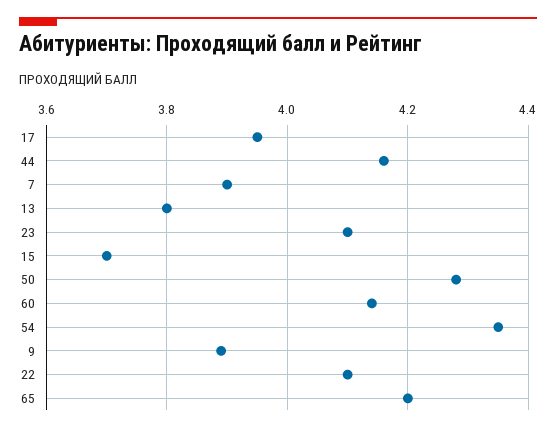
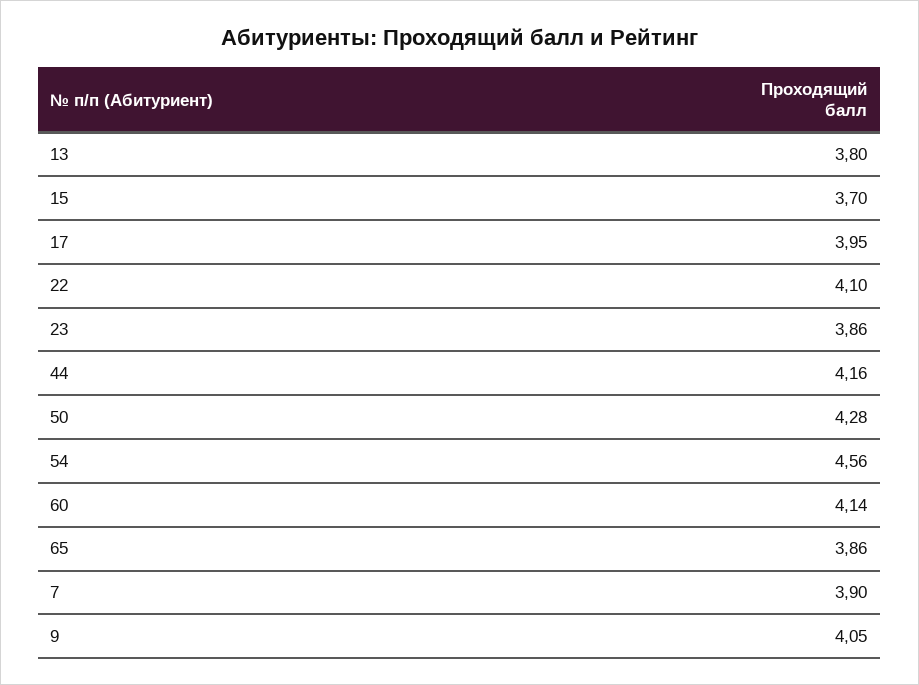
  {
    "17": 3.95,
    "44": 4.16,
    "7": 3.9,
    "13": 3.8,
-   "23": 4.1,
+   "23": 3.86,
    "15": 3.7,
    "50": 4.28,
    "60": 4.14,
-   "54": 4.35,
+   "54": 4.56,
-   "9": 3.9,
+   "9": 4.05,
    "22": 4.1,
-   "65": 4.2
+   "65": 3.86
  }

